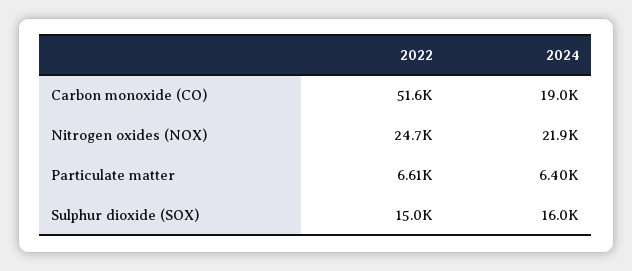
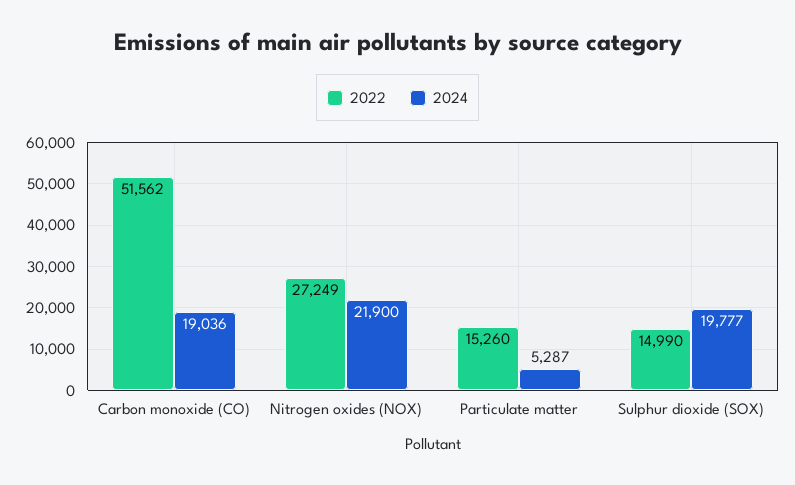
  {
    "2022": {
      "Carbon monoxide (CO)": 51562,
-     "Nitrogen oxides (NOX)": 24700,
+     "Nitrogen oxides (NOX)": 27249,
-     "Particulate matter": 6610,
+     "Particulate matter": 15260,
      "Sulphur dioxide (SOX)": 14990
    },
    "2024": {
      "Carbon monoxide (CO)": 19036,
      "Nitrogen oxides (NOX)": 21900,
-     "Particulate matter": 6400,
+     "Particulate matter": 5287,
-     "Sulphur dioxide (SOX)": 16000
+     "Sulphur dioxide (SOX)": 19777
    }
  }

